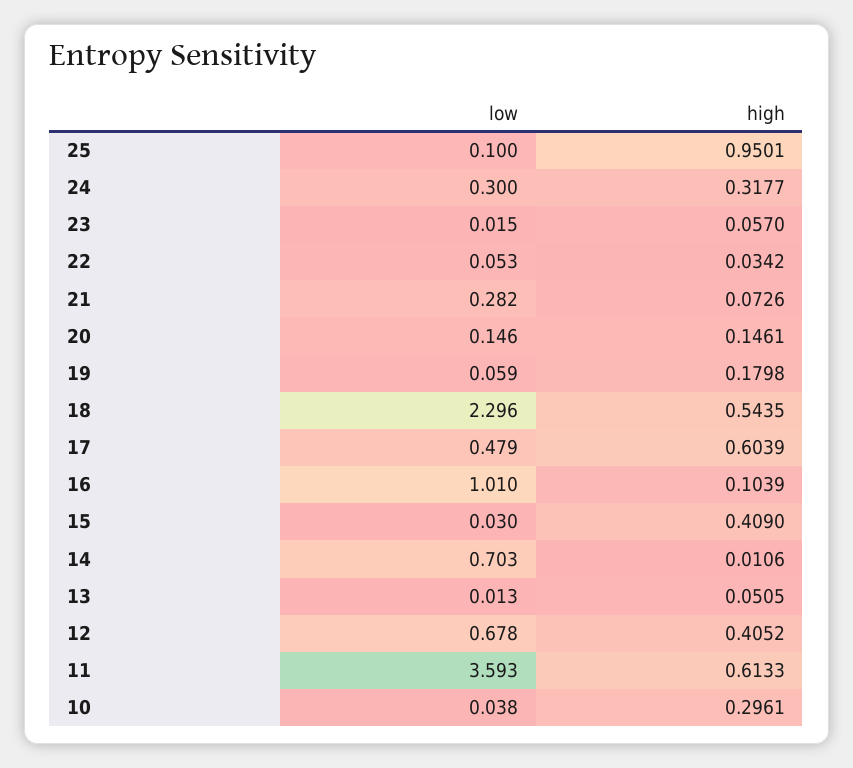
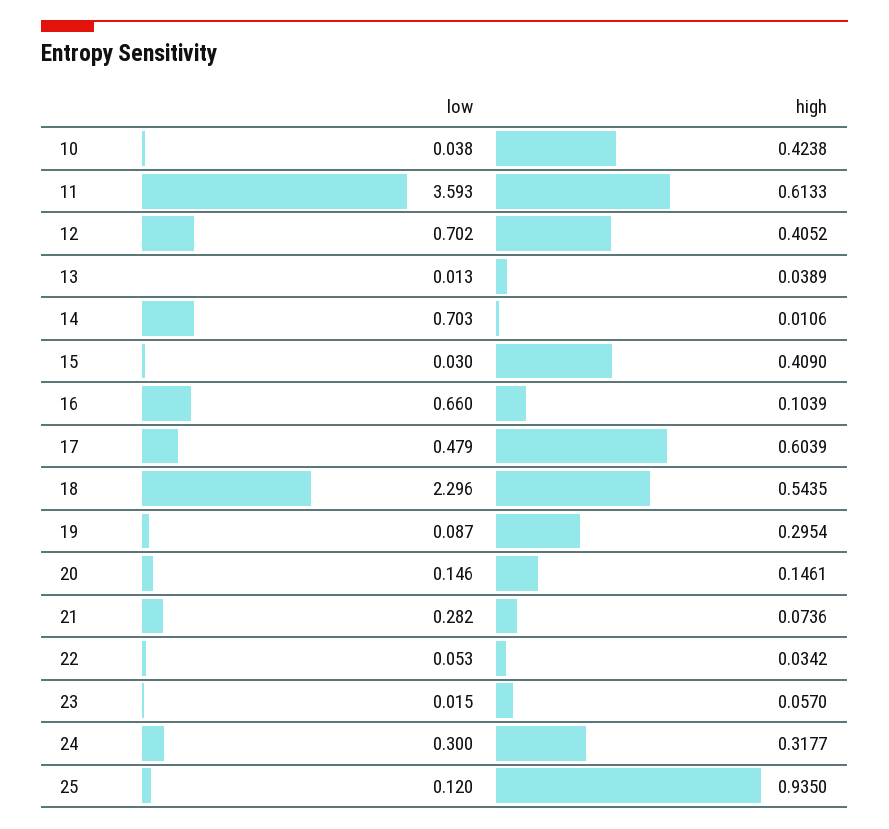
  {
    "low": {
-     "25": 0.1,
+     "25": 0.12,
      "24": 0.3,
      "23": 0.015,
      "22": 0.053,
      "21": 0.282,
      "20": 0.146,
-     "19": 0.059,
+     "19": 0.087,
      "18": 2.296,
      "17": 0.479,
-     "16": 1.01,
+     "16": 0.66,
      "15": 0.03,
      "14": 0.703,
      "13": 0.013,
-     "12": 0.678,
+     "12": 0.702,
      "11": 3.593,
      "10": 0.038
    },
    "high": {
-     "25": 0.9501,
+     "25": 0.935,
      "24": 0.3177,
      "23": 0.057,
      "22": 0.0342,
-     "21": 0.0726,
+     "21": 0.0736,
      "20": 0.1461,
-     "19": 0.1798,
+     "19": 0.2954,
      "18": 0.5435,
      "17": 0.6039,
      "16": 0.1039,
      "15": 0.409,
      "14": 0.0106,
-     "13": 0.0505,
+     "13": 0.0389,
      "12": 0.4052,
      "11": 0.6133,
-     "10": 0.2961
+     "10": 0.4238
    }
  }

